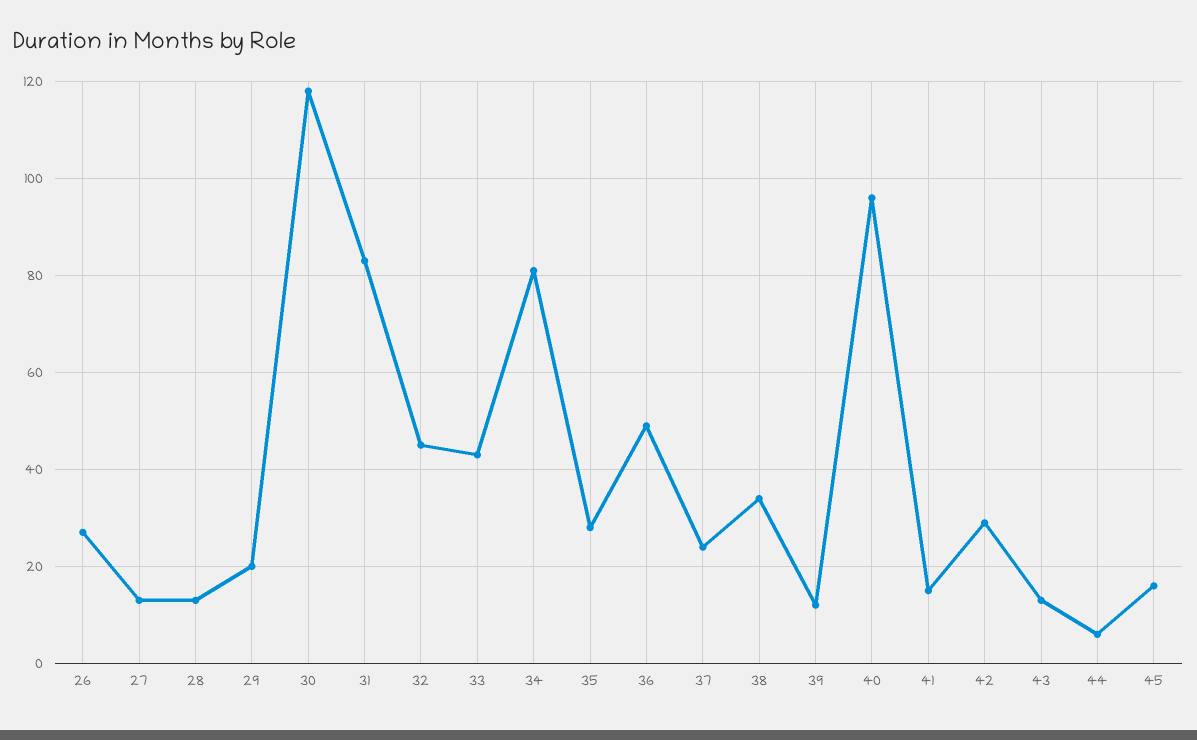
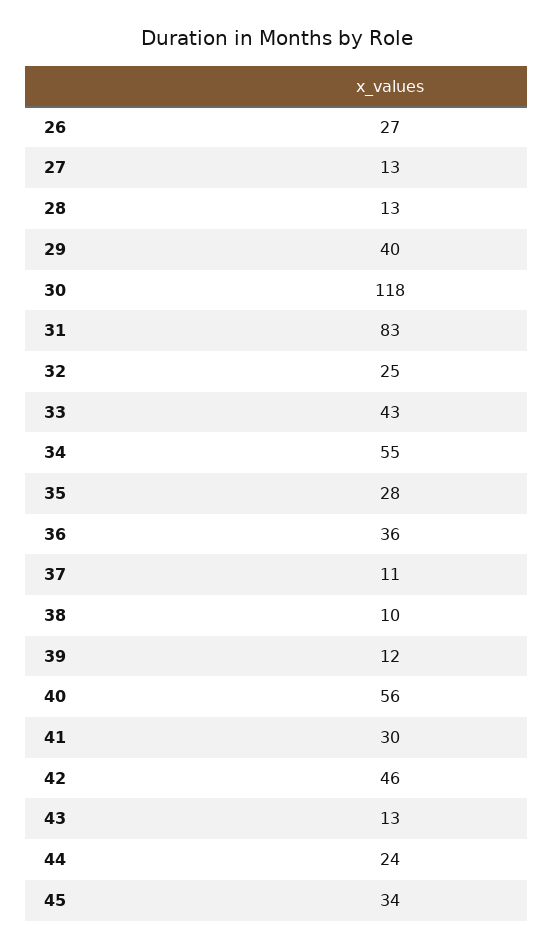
  {
    "26": 27,
    "27": 13,
    "28": 13,
-   "29": 20,
+   "29": 40,
    "30": 118,
    "31": 83,
-   "32": 45,
+   "32": 25,
    "33": 43,
-   "34": 80,
+   "34": 55,
    "35": 28,
-   "36": 50,
+   "36": 36,
-   "37": 25,
+   "37": 11,
-   "38": 35,
+   "38": 10,
    "39": 12,
-   "40": 95,
+   "40": 56,
-   "41": 15,
+   "41": 30,
-   "42": 30,
+   "42": 46,
    "43": 13,
-   "44": 5,
+   "44": 24,
-   "45": 15
+   "45": 34
  }

